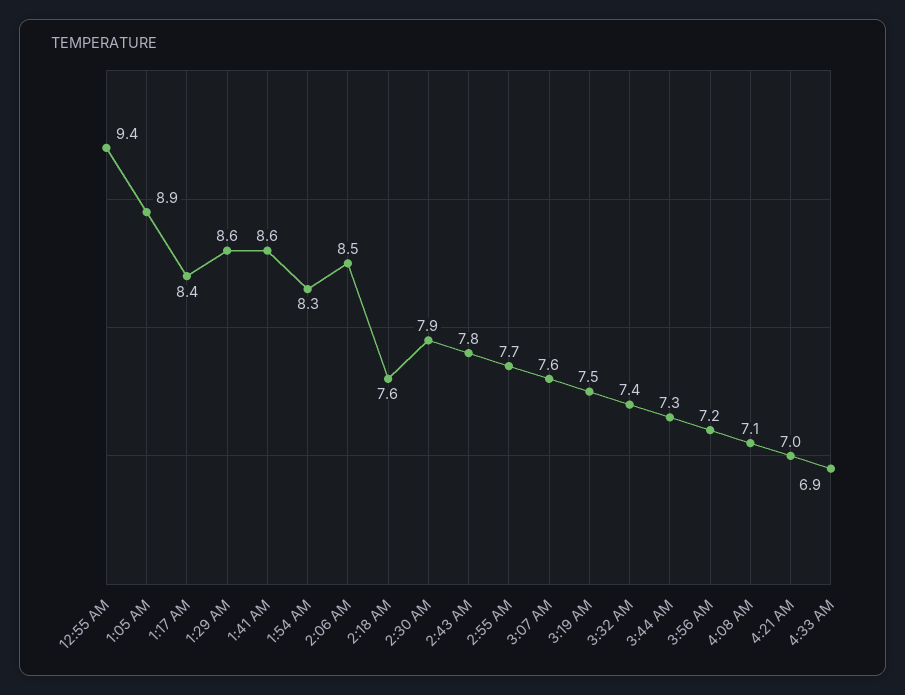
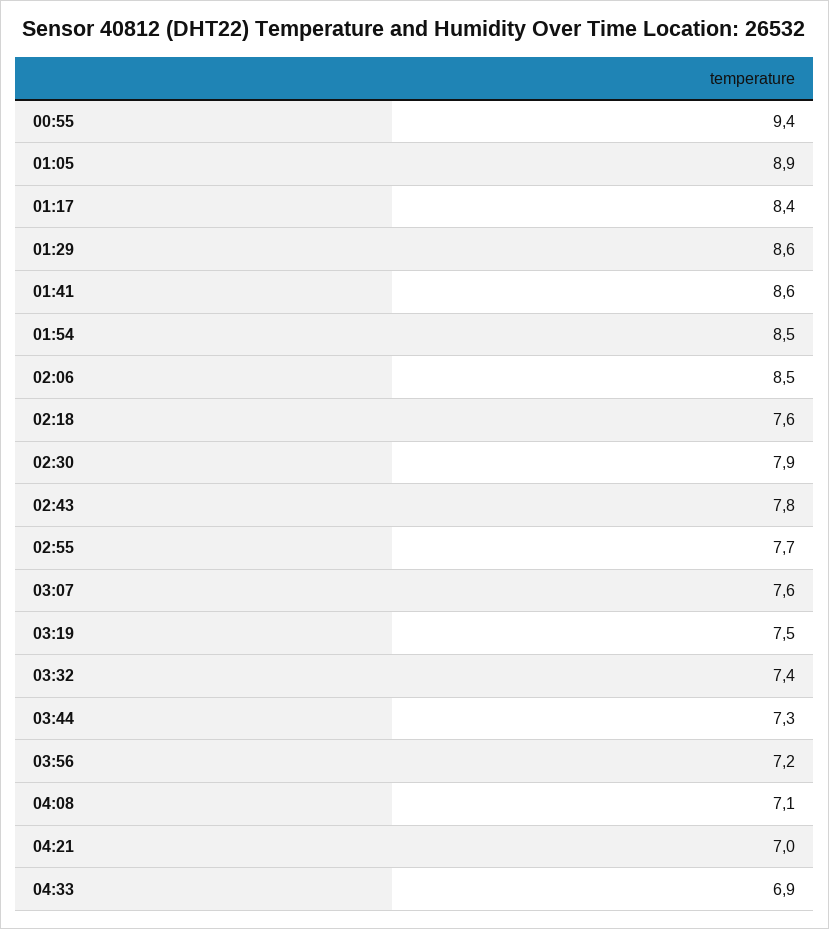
  {
    "12:55 AM": 9.4,
    "1:05 AM": 8.9,
    "1:17 AM": 8.4,
    "1:29 AM": 8.6,
    "1:41 AM": 8.6,
-   "1:54 AM": 8.3,
+   "1:54 AM": 8.5,
    "2:06 AM": 8.5,
    "2:18 AM": 7.6,
    "2:30 AM": 7.9,
    "2:43 AM": 7.8,
    "2:55 AM": 7.7,
    "3:07 AM": 7.6,
    "3:19 AM": 7.5,
    "3:32 AM": 7.4,
    "3:44 AM": 7.3,
    "3:56 AM": 7.2,
    "4:08 AM": 7.1,
    "4:21 AM": 7,
    "4:33 AM": 6.9
  }

